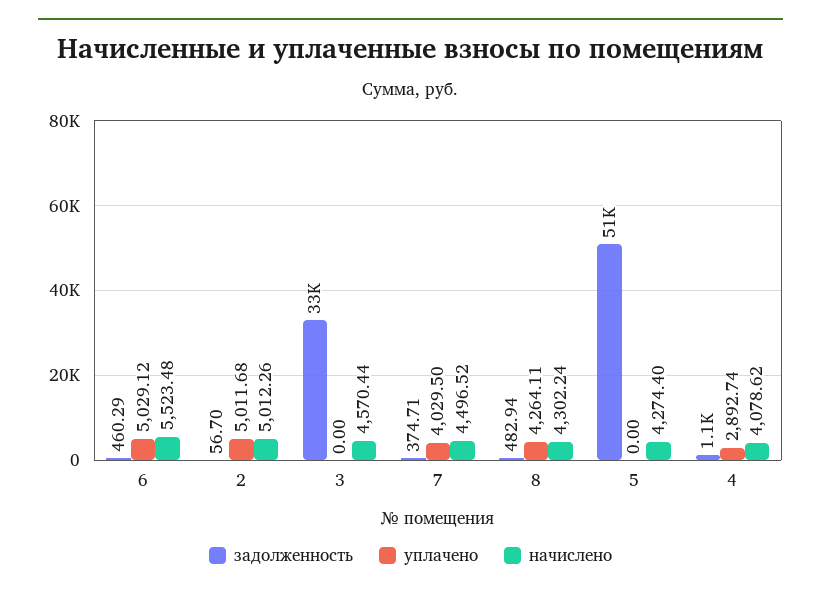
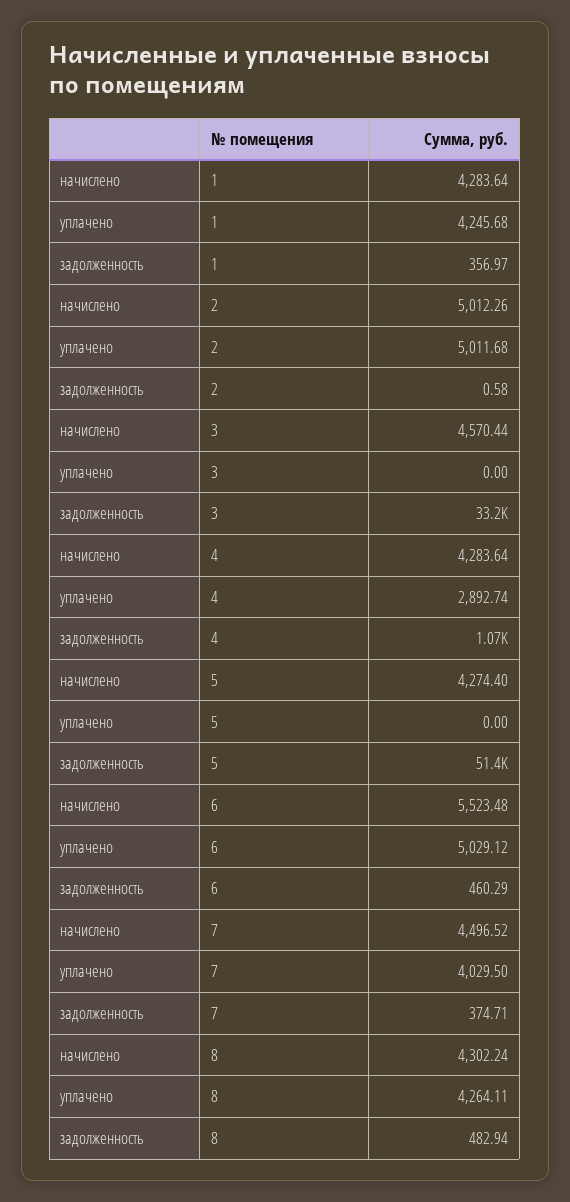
  {
    "задолженность": {
      "6": 460.29,
-     "2": 56.7,
+     "2": 0.58,
      "3": 33200,
      "7": 374.71,
      "8": 482.94,
      "5": 51400,
-     "4": 1070
+     "4": 1070,
+     "1": 356.97
    },
    "уплачено": {
      "6": 5029.12,
      "2": 5011.68,
      "3": 0,
      "7": 4029.5,
      "8": 4264.11,
      "5": 0,
-     "4": 2892.74
+     "4": 2892.74,
+     "1": 4245.68
    },
    "начислено": {
      "6": 5523.48,
      "2": 5012.26,
      "3": 4570.44,
      "7": 4496.52,
      "8": 4302.24,
      "5": 4274.4,
-     "4": 4078.62
+     "4": 4283.64,
+     "1": 4283.64
    }
  }

